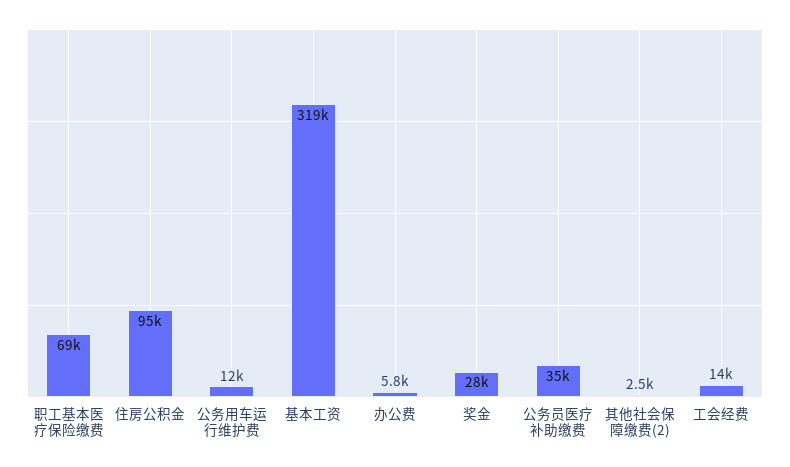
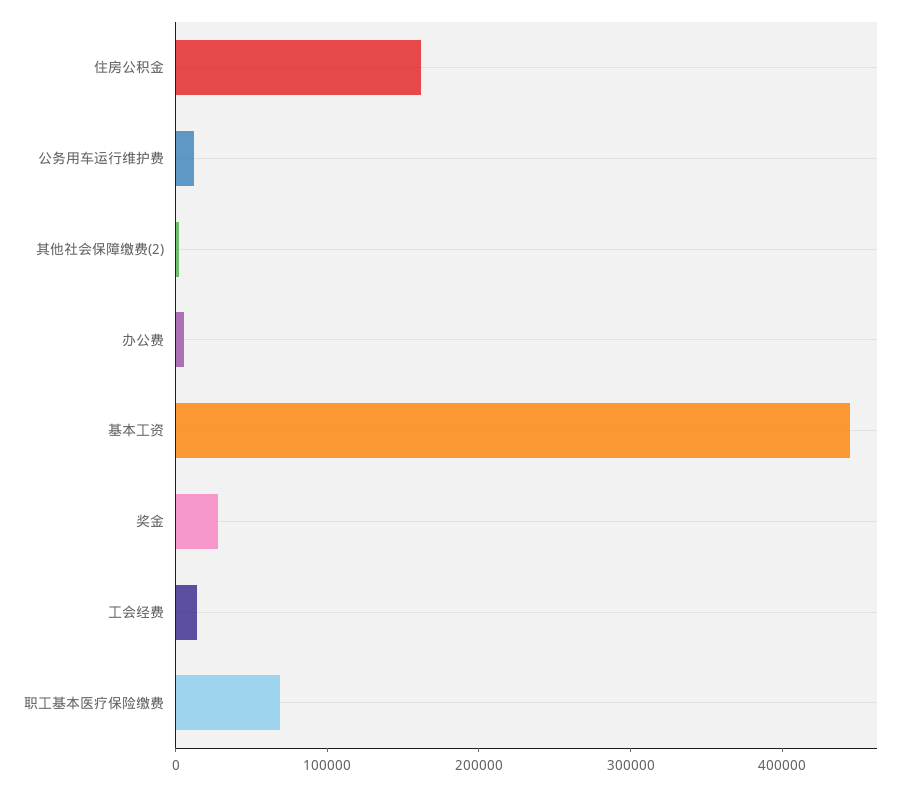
  {
    "职工基本医疗保险缴费": 69000,
-   "住房公积金": 95000,
+   "住房公积金": 160000,
    "公务用车运行维护费": 12000,
-   "基本工资": 319000,
+   "基本工资": 440000,
    "办公费": 5800,
    "奖金": 28000,
-   "公务员医疗补助缴费": 35000,
    "其他社会保障缴费(2)": 2500,
    "工会经费": 14000
  }

